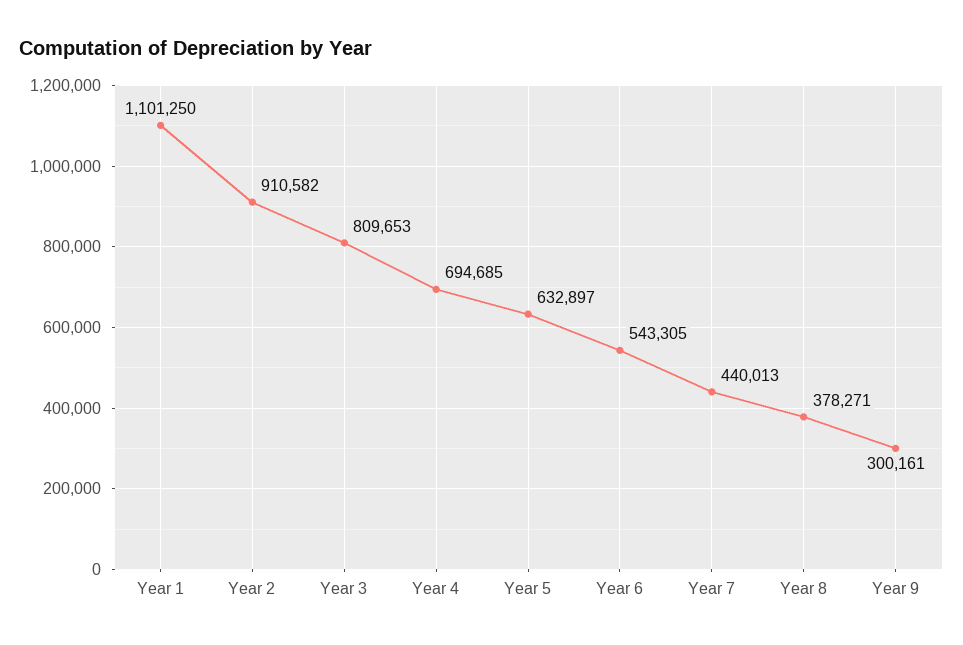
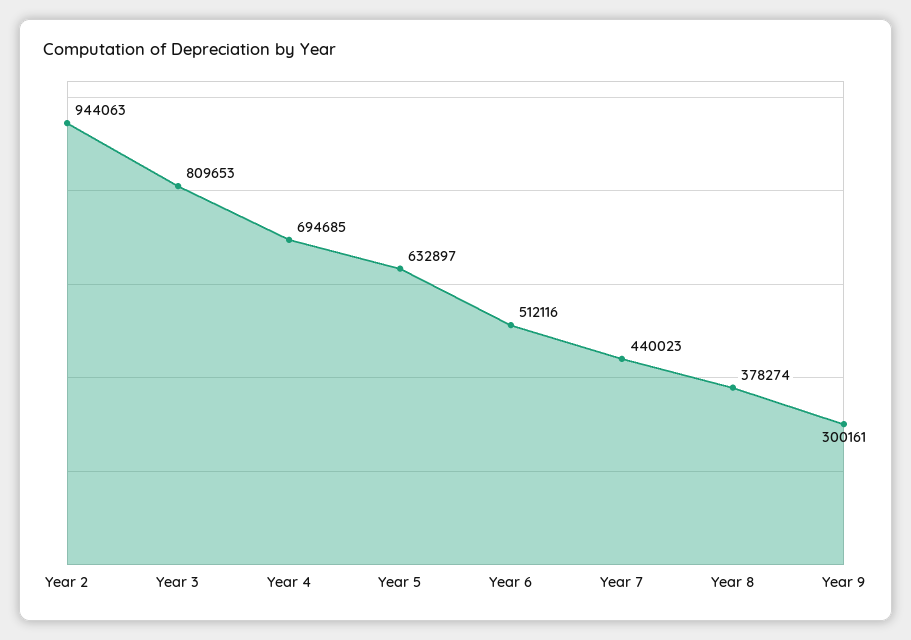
  {
-   "Year 1": 1101250,
-   "Year 2": 910582,
+   "Year 2": 944063,
    "Year 3": 809653,
    "Year 4": 694685,
    "Year 5": 632897,
-   "Year 6": 543305,
+   "Year 6": 512116,
-   "Year 7": 440013,
+   "Year 7": 440023,
-   "Year 8": 378271,
+   "Year 8": 378274,
    "Year 9": 300161
  }

